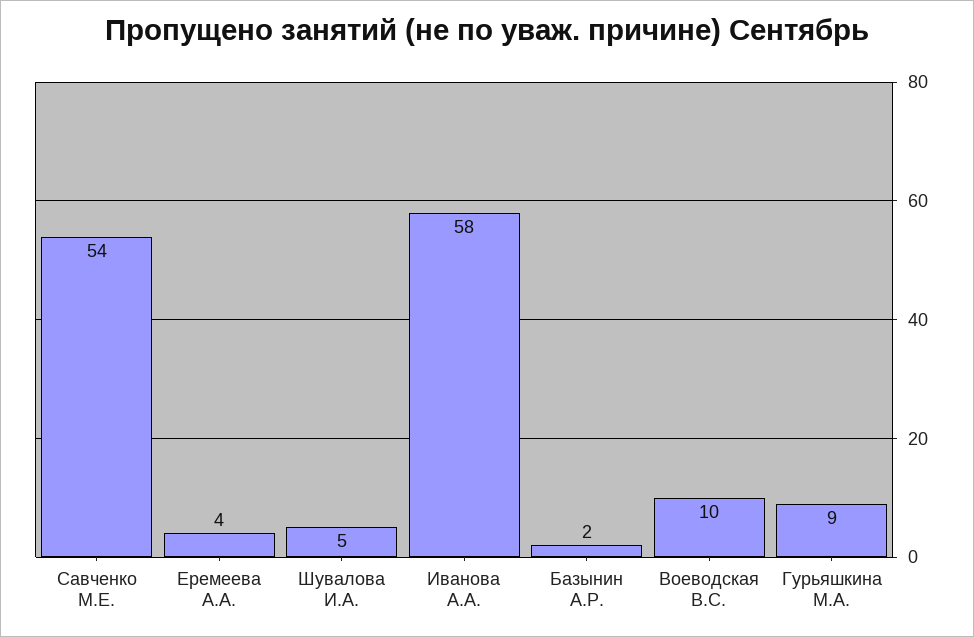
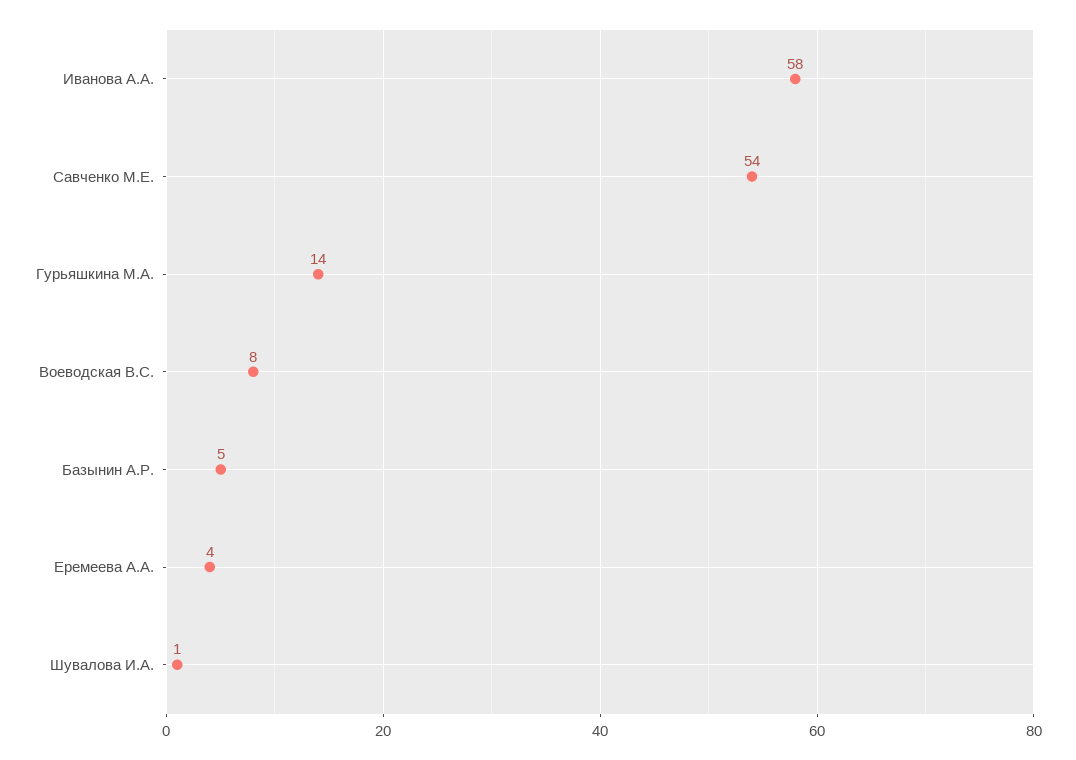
  {
    "Савченко М.Е.": 54,
    "Еремеева А.А.": 4,
-   "Шувалова И.А.": 5,
+   "Шувалова И.А.": 1,
    "Иванова А.А.": 58,
-   "Базынин А.Р.": 2,
+   "Базынин А.Р.": 5,
-   "Воеводская В.С.": 10,
+   "Воеводская В.С.": 8,
-   "Гурьяшкина М.А.": 9
+   "Гурьяшкина М.А.": 14
  }

